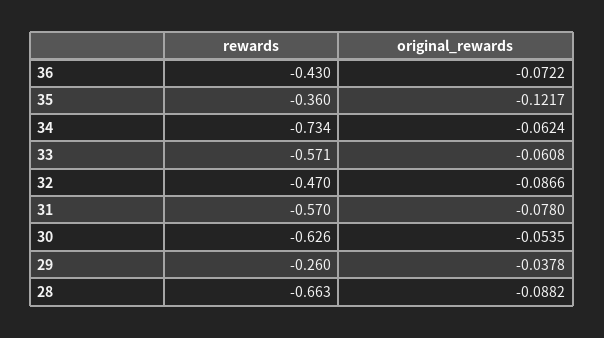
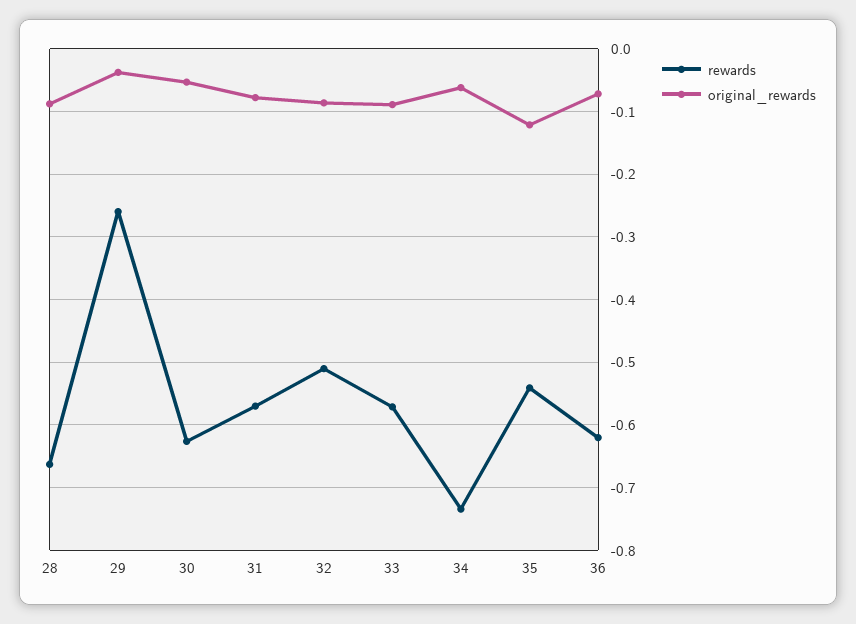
  {
    "rewards": {
-     "36": -0.43,
+     "36": -0.62,
-     "35": -0.36,
+     "35": -0.54,
      "34": -0.734,
      "33": -0.571,
-     "32": -0.47,
+     "32": -0.51,
      "31": -0.57,
      "30": -0.626,
      "29": -0.26,
      "28": -0.663
    },
    "original_rewards": {
      "36": -0.0722,
      "35": -0.1217,
      "34": -0.0624,
-     "33": -0.0608,
+     "33": -0.09,
      "32": -0.0866,
      "31": -0.078,
      "30": -0.0535,
      "29": -0.0378,
      "28": -0.0882
    }
  }

